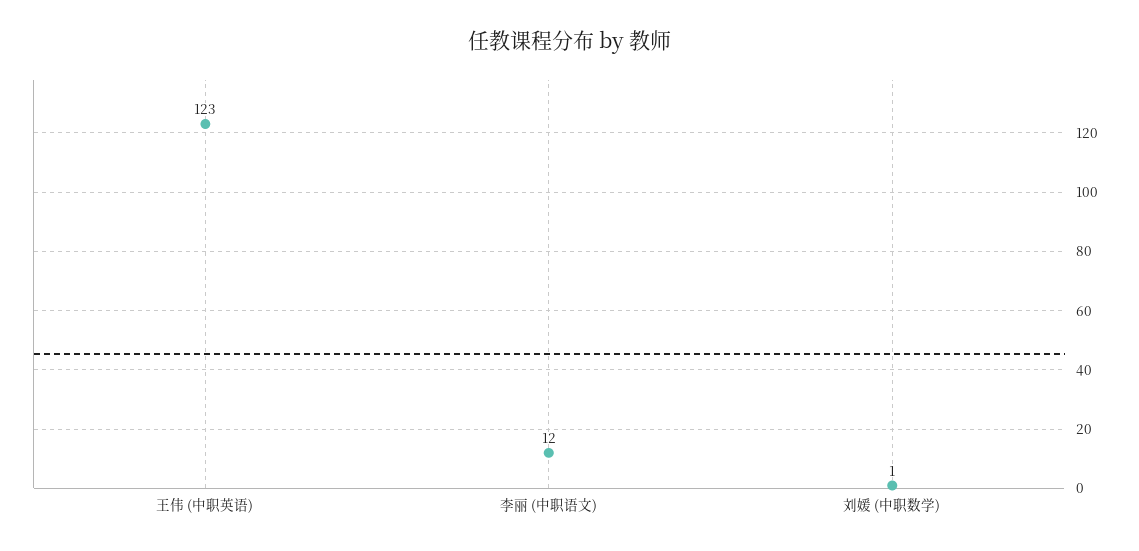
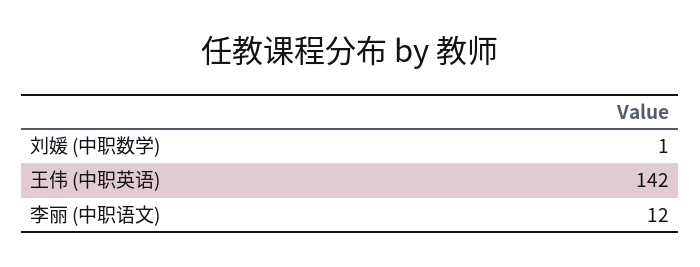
  {
-   "王伟 (中职英语)": 123,
+   "王伟 (中职英语)": 142,
    "李丽 (中职语文)": 12,
    "刘媛 (中职数学)": 1
  }

